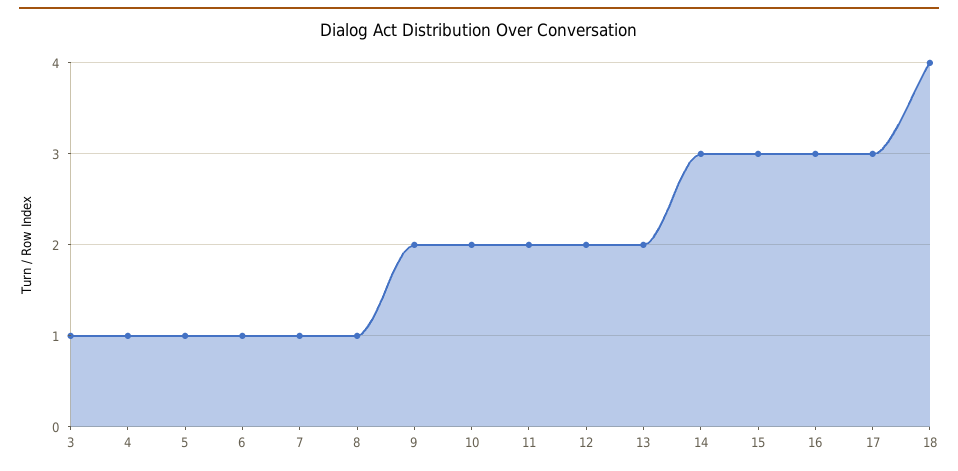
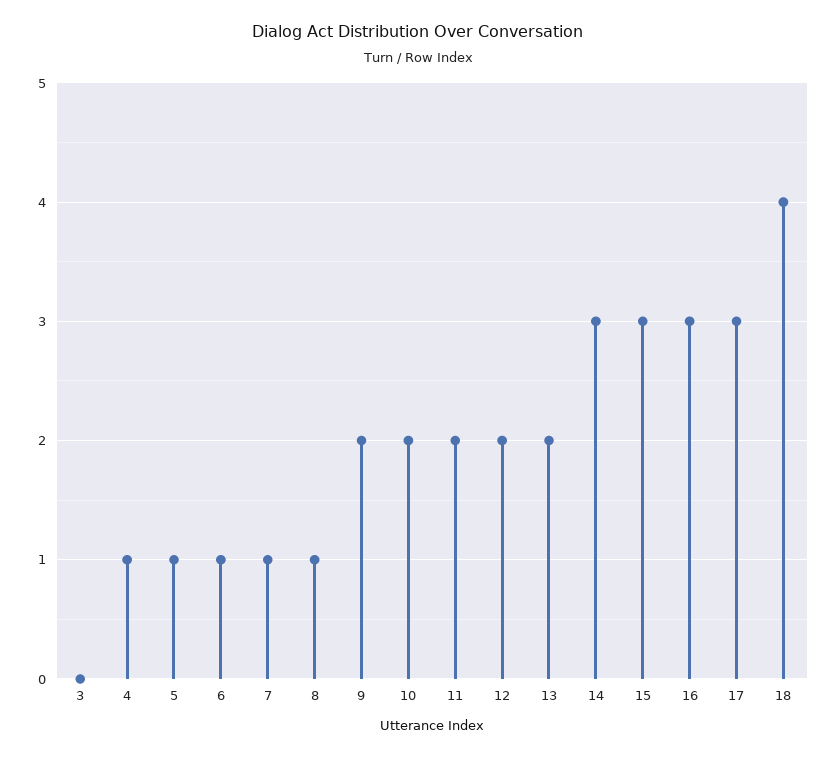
  {
-   "3": 1,
+   "3": 0,
    "4": 1,
    "5": 1,
    "6": 1,
    "7": 1,
    "8": 1,
    "9": 2,
    "10": 2,
    "11": 2,
    "12": 2,
    "13": 2,
    "14": 3,
    "15": 3,
    "16": 3,
    "17": 3,
    "18": 4
  }

